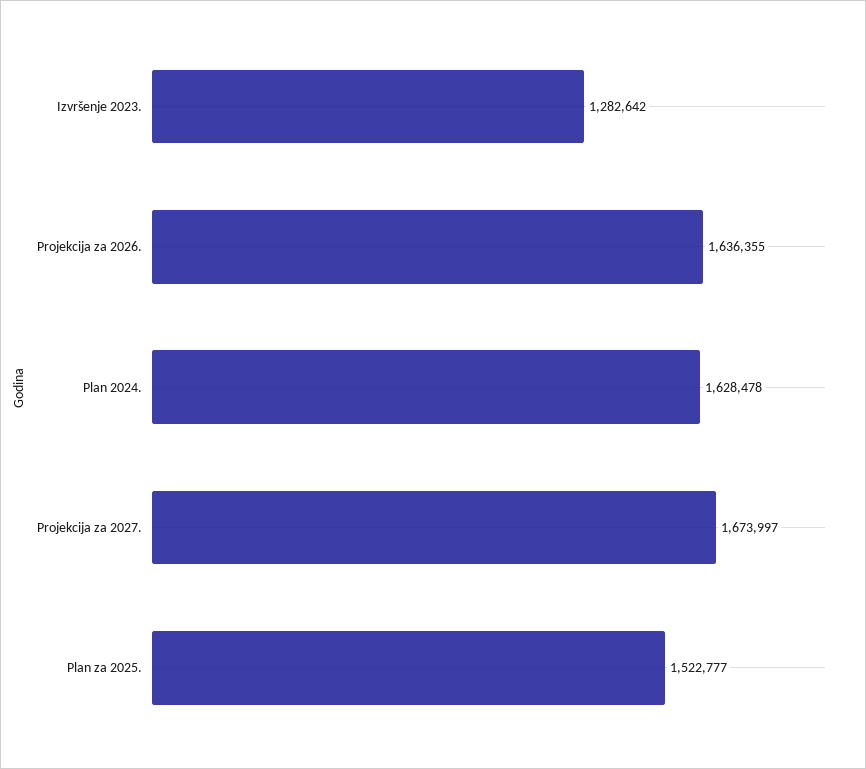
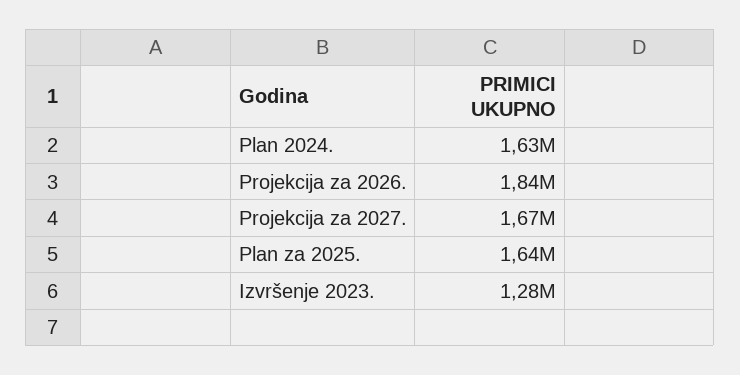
  {
    "Izvršenje 2023.": 1282642,
-   "Projekcija za 2026.": 1636355,
+   "Projekcija za 2026.": 1840000,
    "Plan 2024.": 1628478,
    "Projekcija za 2027.": 1673997,
-   "Plan za 2025.": 1522777
+   "Plan za 2025.": 1640000
  }

